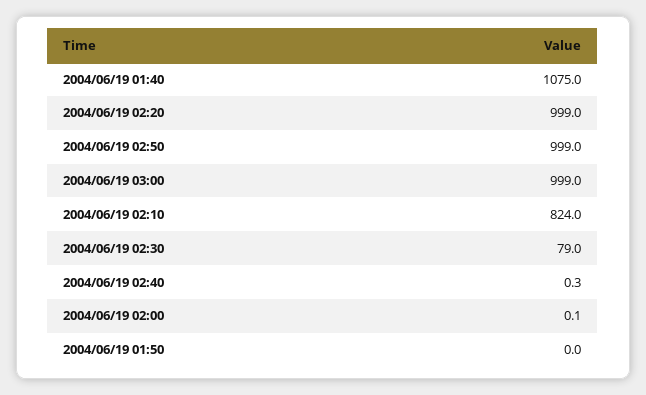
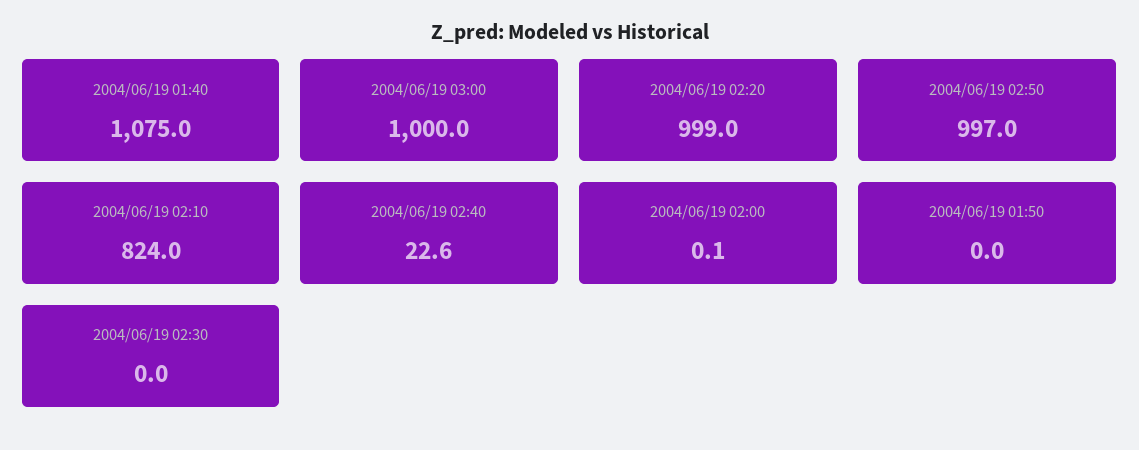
  {
    "2004/06/19 01:40": 1075,
    "2004/06/19 02:20": 999,
-   "2004/06/19 02:50": 999,
+   "2004/06/19 02:50": 997,
-   "2004/06/19 03:00": 999,
+   "2004/06/19 03:00": 1000,
    "2004/06/19 02:10": 824,
-   "2004/06/19 02:30": 79,
+   "2004/06/19 02:30": 0,
-   "2004/06/19 02:40": 0.3,
+   "2004/06/19 02:40": 22.6,
    "2004/06/19 02:00": 0.1,
    "2004/06/19 01:50": 0
  }

